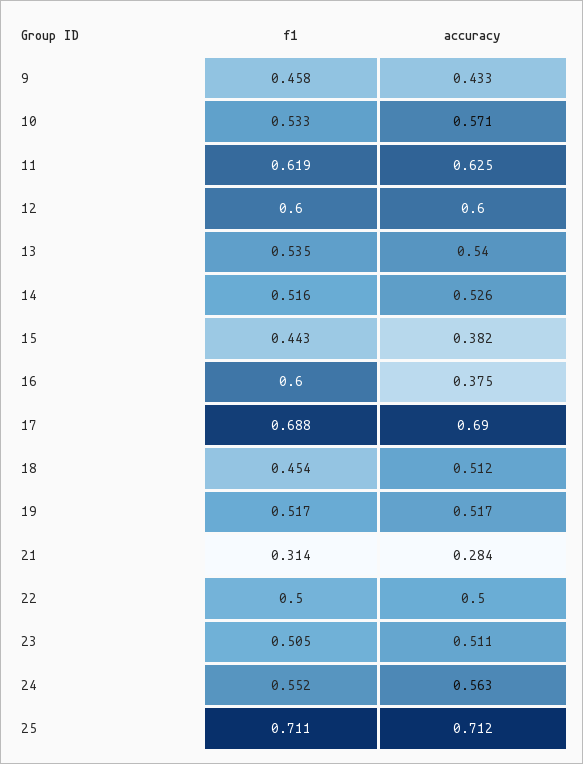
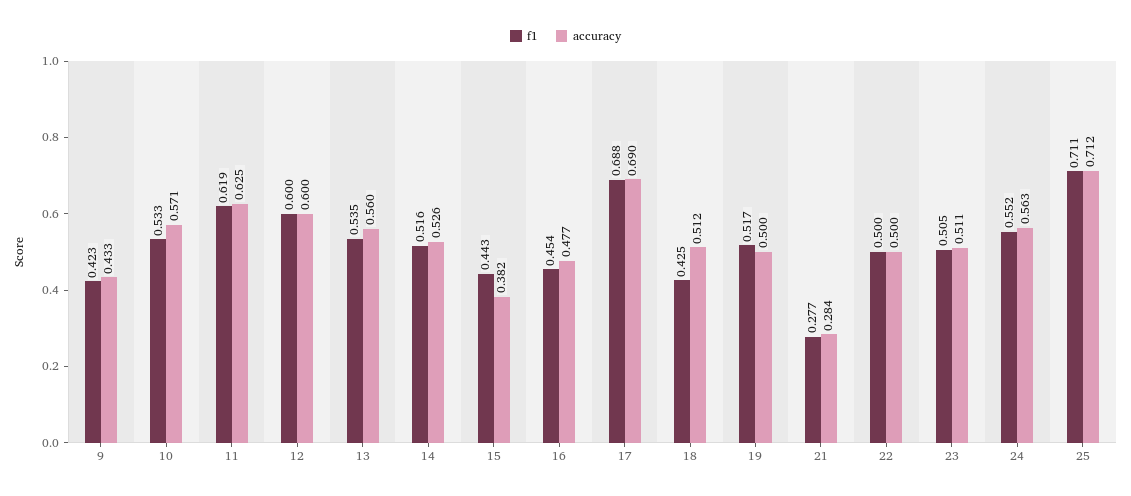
  {
    "f1": {
-     "9": 0.458,
+     "9": 0.423,
      "10": 0.533,
      "11": 0.619,
      "12": 0.6,
      "13": 0.535,
      "14": 0.516,
      "15": 0.443,
-     "16": 0.6,
+     "16": 0.454,
      "17": 0.688,
-     "18": 0.454,
+     "18": 0.425,
      "19": 0.517,
-     "21": 0.314,
+     "21": 0.277,
      "22": 0.5,
      "23": 0.505,
      "24": 0.552,
      "25": 0.711
    },
    "accuracy": {
      "9": 0.433,
      "10": 0.571,
      "11": 0.625,
      "12": 0.6,
-     "13": 0.54,
+     "13": 0.56,
      "14": 0.526,
      "15": 0.382,
-     "16": 0.375,
+     "16": 0.477,
      "17": 0.69,
      "18": 0.512,
-     "19": 0.517,
+     "19": 0.5,
      "21": 0.284,
      "22": 0.5,
      "23": 0.511,
      "24": 0.563,
      "25": 0.712
    }
  }

